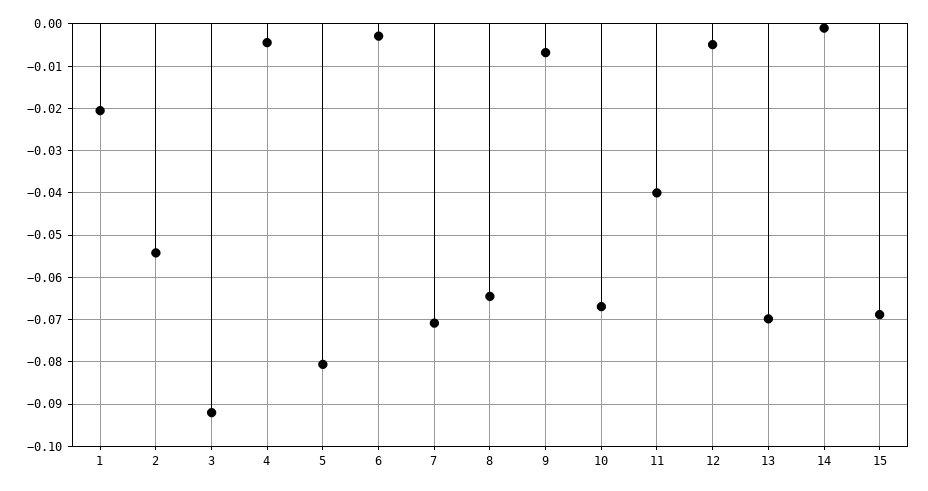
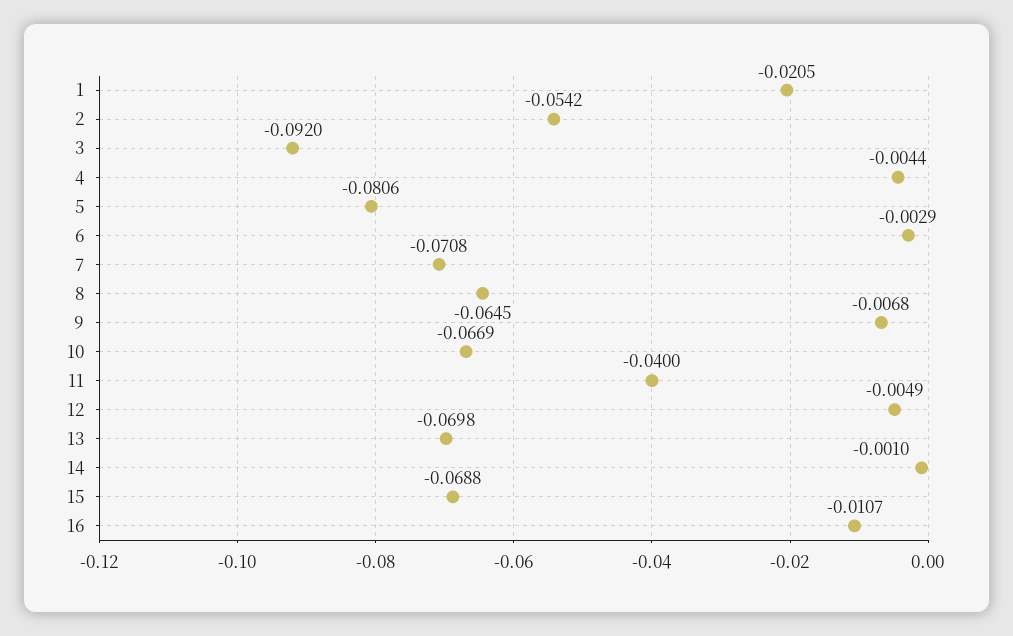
  {
    "1": -0.0205,
    "2": -0.0542,
    "3": -0.092,
    "4": -0.0044,
    "5": -0.0806,
    "6": -0.0029,
    "7": -0.0708,
    "8": -0.0645,
    "9": -0.0068,
    "10": -0.0669,
    "11": -0.04,
    "12": -0.0049,
    "13": -0.0698,
    "14": -0.001,
-   "15": -0.0688
+   "15": -0.0688,
+   "16": -0.0107
  }

